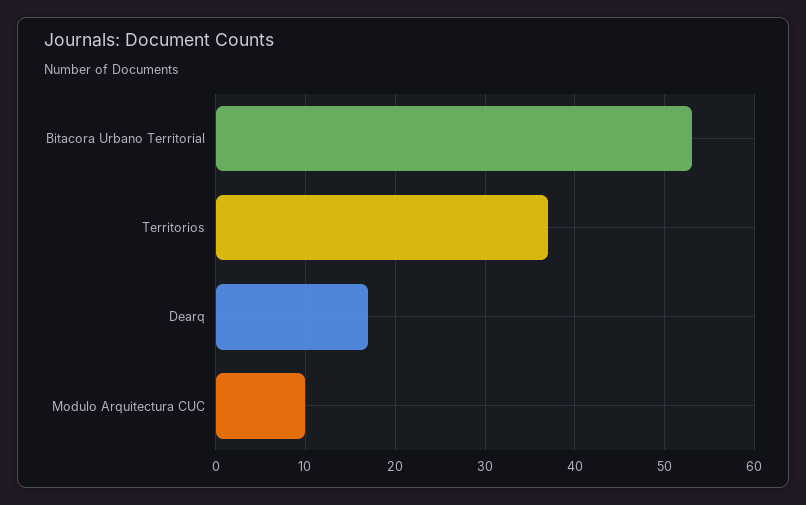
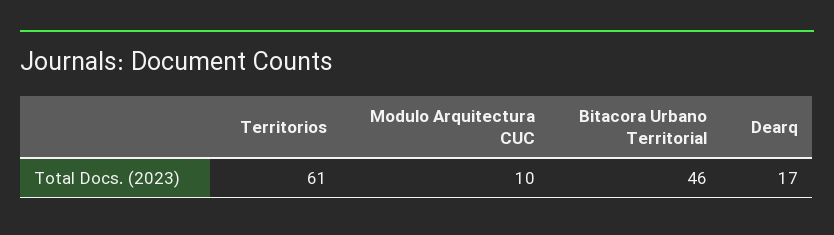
  {
-   "Bitacora Urbano Territorial": 53,
+   "Bitacora Urbano Territorial": 46,
-   "Territorios": 37,
+   "Territorios": 61,
    "Dearq": 17,
    "Modulo Arquitectura CUC": 10
  }

